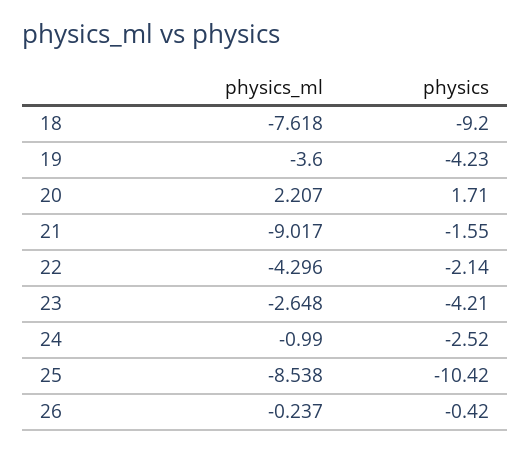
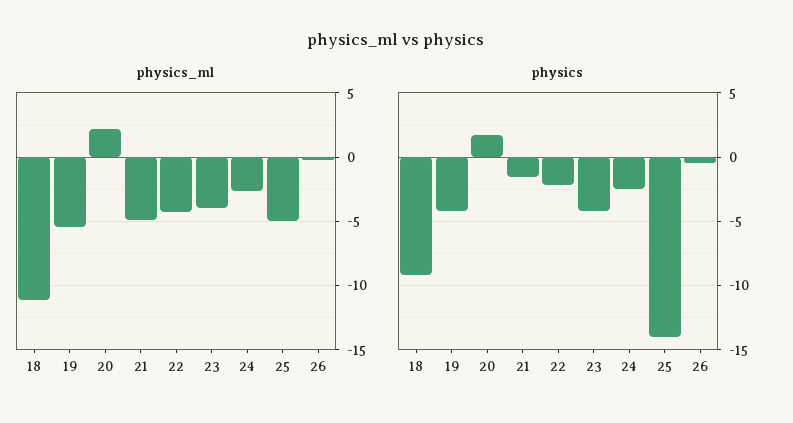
  {
    "physics_ml": {
-     "18": -7.618,
+     "18": -11,
-     "19": -3.6,
+     "19": -5.5,
      "20": 2.207,
-     "21": -9.017,
+     "21": -5,
      "22": -4.296,
-     "23": -2.648,
+     "23": -4,
-     "24": -0.99,
+     "24": -2.5,
-     "25": -8.538,
+     "25": -5,
      "26": -0.237
    },
    "physics": {
      "18": -9.2,
      "19": -4.23,
      "20": 1.71,
      "21": -1.55,
      "22": -2.14,
      "23": -4.21,
      "24": -2.52,
-     "25": -10.42,
+     "25": -14,
      "26": -0.42
    }
  }

